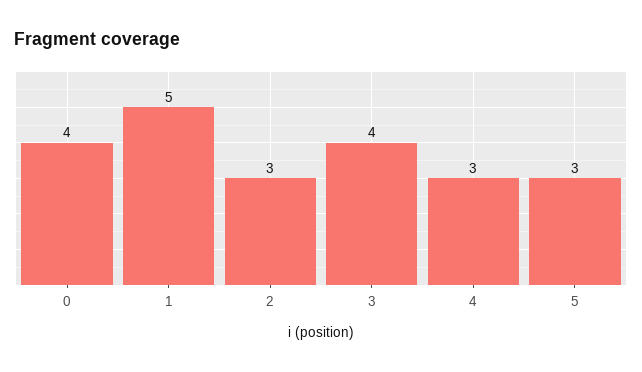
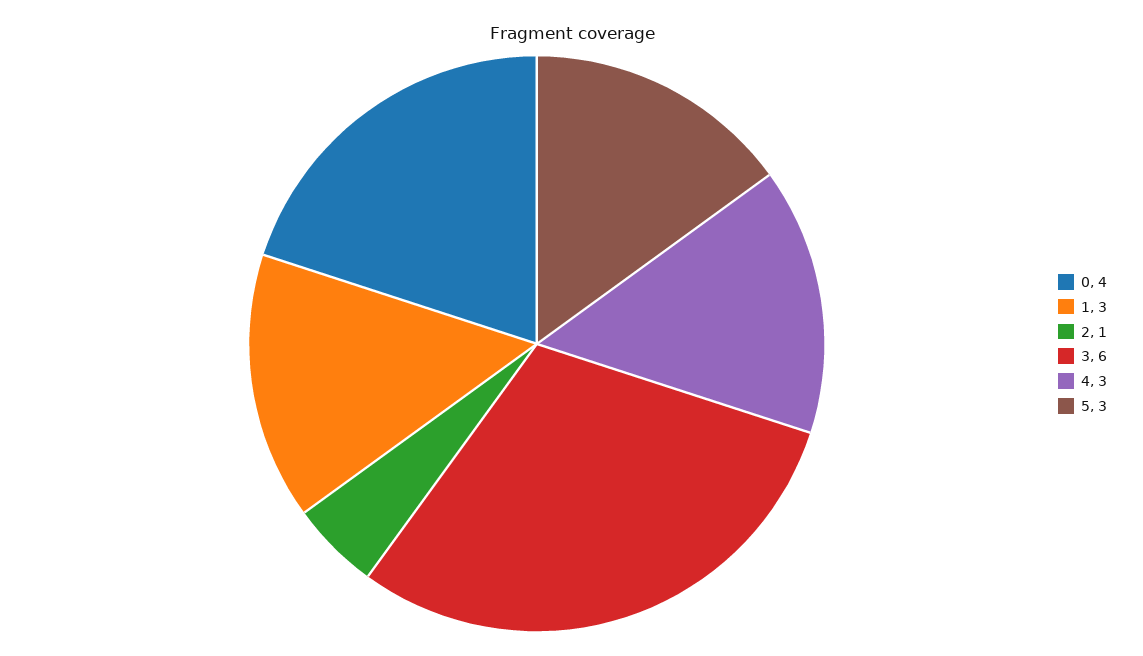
  {
    "0": 4,
-   "1": 5,
+   "1": 3,
-   "2": 3,
+   "2": 1,
-   "3": 4,
+   "3": 6,
    "4": 3,
    "5": 3
  }

